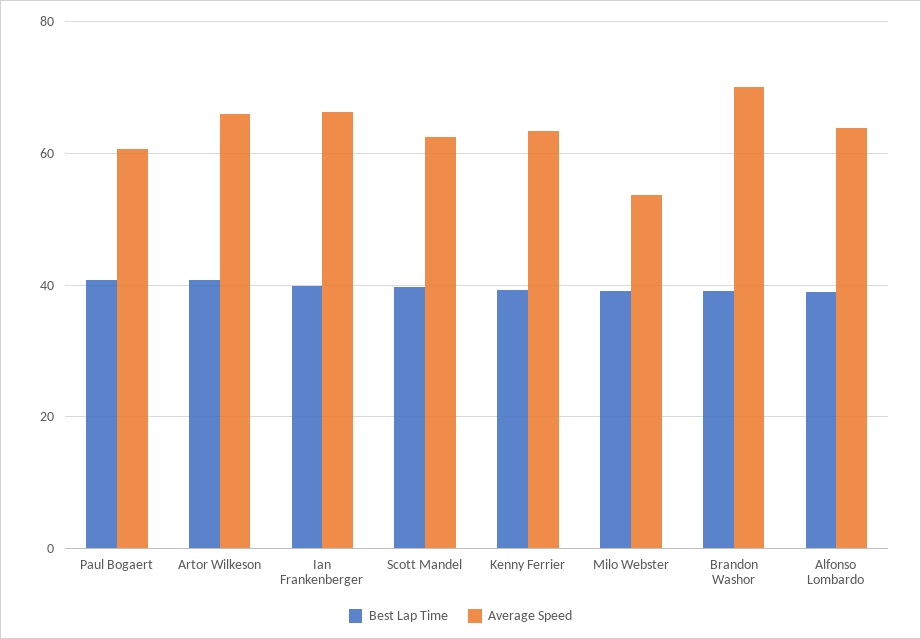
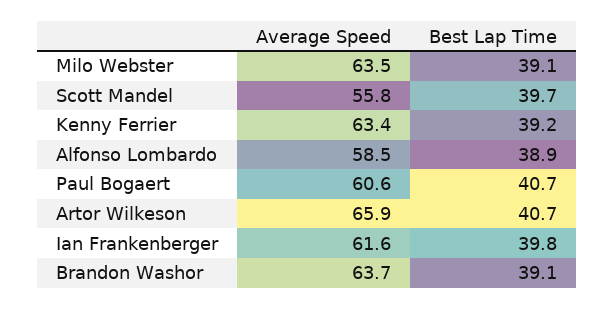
  {
    "Best Lap Time": {
      "Paul Bogaert": 40.7,
      "Artor Wilkeson": 40.7,
      "Ian Frankenberger": 39.8,
      "Scott Mandel": 39.7,
      "Kenny Ferrier": 39.2,
      "Milo Webster": 39.1,
      "Brandon Washor": 39.1,
      "Alfonso Lombardo": 38.9
    },
    "Average Speed": {
      "Paul Bogaert": 60.6,
      "Artor Wilkeson": 65.9,
-     "Ian Frankenberger": 66,
+     "Ian Frankenberger": 61.6,
-     "Scott Mandel": 62,
+     "Scott Mandel": 55.8,
      "Kenny Ferrier": 63.4,
-     "Milo Webster": 54,
+     "Milo Webster": 63.5,
-     "Brandon Washor": 70,
+     "Brandon Washor": 63.7,
-     "Alfonso Lombardo": 64
+     "Alfonso Lombardo": 58.5
    }
  }

